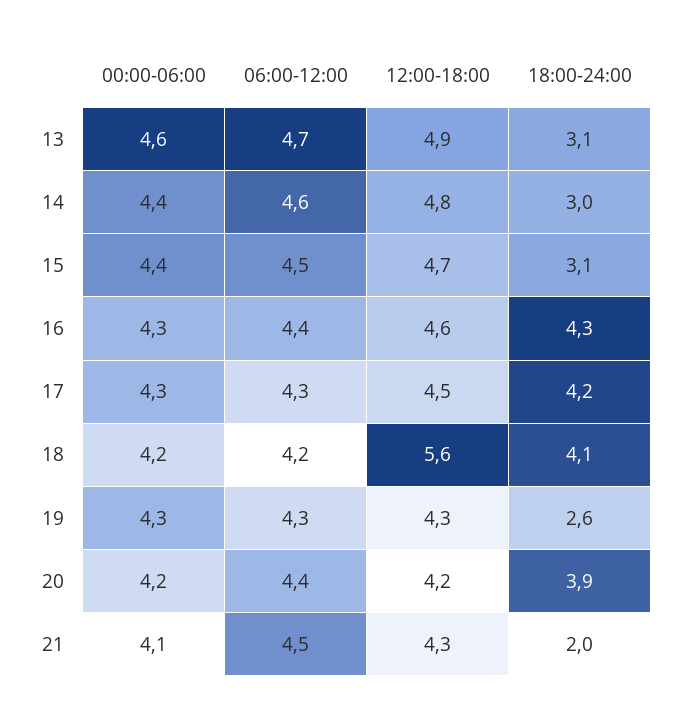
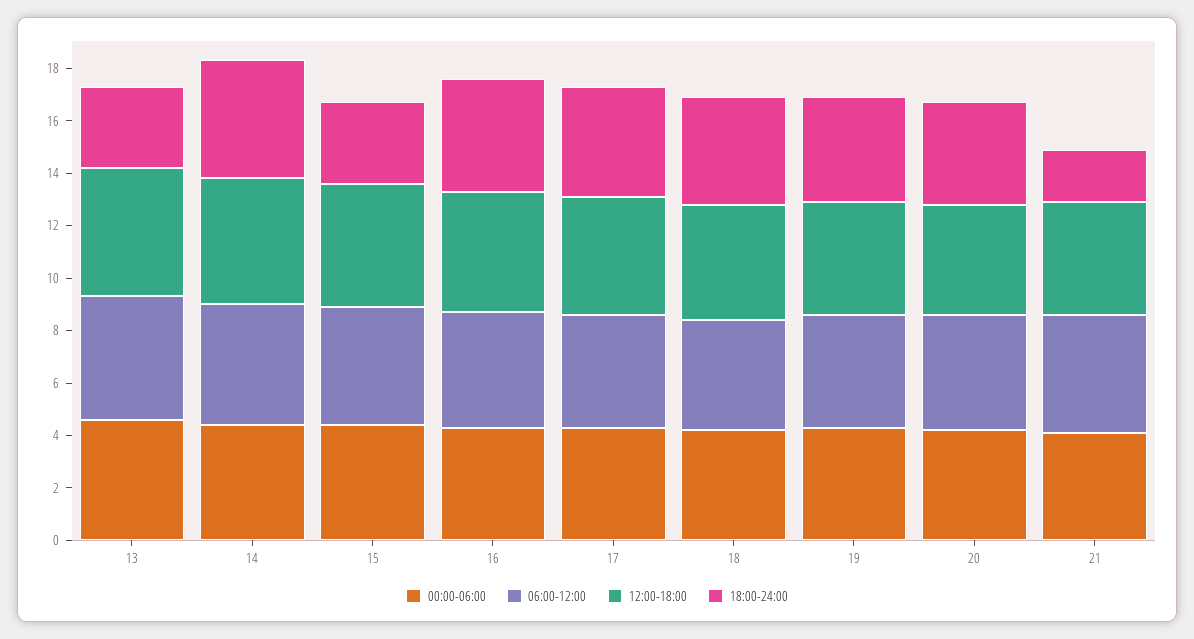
  {
    "00:00-06:00": {
      "13": 4.6,
      "14": 4.4,
      "15": 4.4,
      "16": 4.3,
      "17": 4.3,
      "18": 4.2,
      "19": 4.3,
      "20": 4.2,
      "21": 4.1
    },
    "06:00-12:00": {
      "13": 4.7,
      "14": 4.6,
      "15": 4.5,
      "16": 4.4,
      "17": 4.3,
      "18": 4.2,
      "19": 4.3,
      "20": 4.4,
      "21": 4.5
    },
    "12:00-18:00": {
      "13": 4.9,
      "14": 4.8,
      "15": 4.7,
      "16": 4.6,
      "17": 4.5,
-     "18": 5.6,
+     "18": 4.5,
      "19": 4.3,
      "20": 4.2,
      "21": 4.3
    },
    "18:00-24:00": {
      "13": 3.1,
-     "14": 3,
+     "14": 4.5,
      "15": 3.1,
      "16": 4.3,
      "17": 4.2,
      "18": 4.1,
-     "19": 2.6,
+     "19": 4,
      "20": 3.9,
      "21": 2
    }
  }

